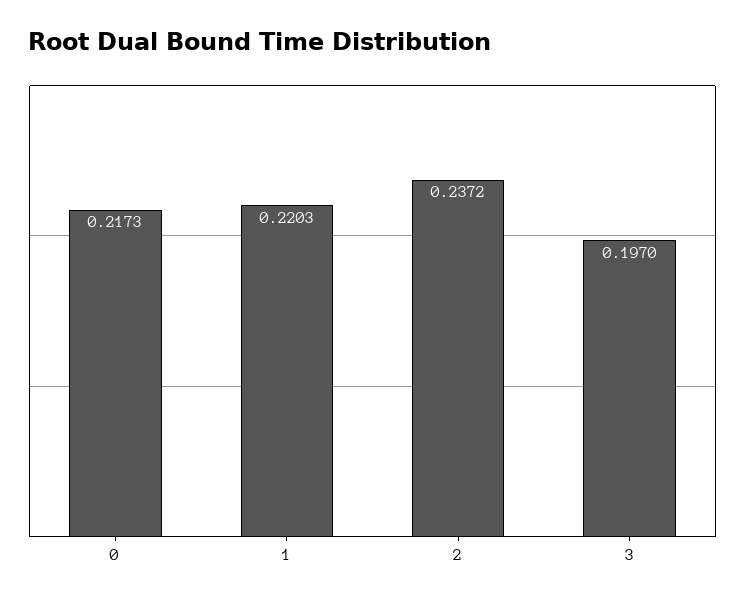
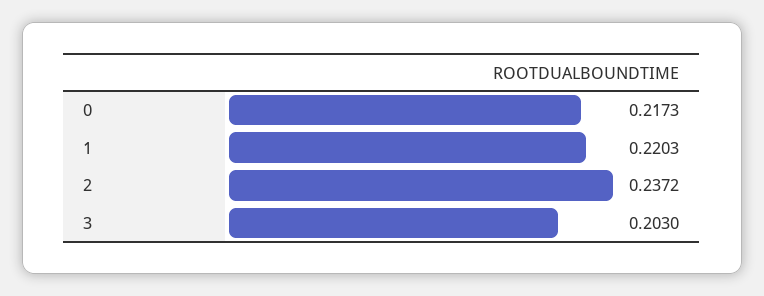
  {
    "0": 0.2173,
    "1": 0.2203,
    "2": 0.2372,
-   "3": 0.197
+   "3": 0.203
  }

